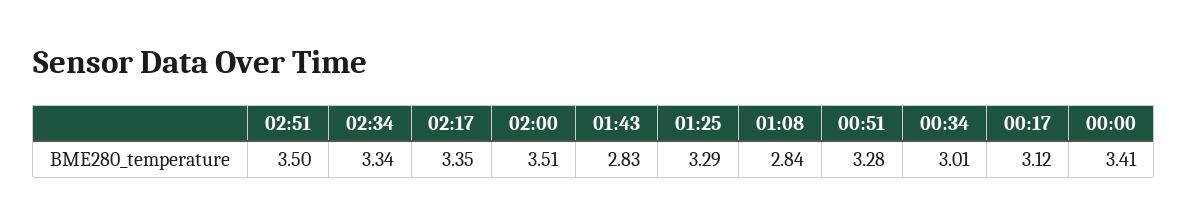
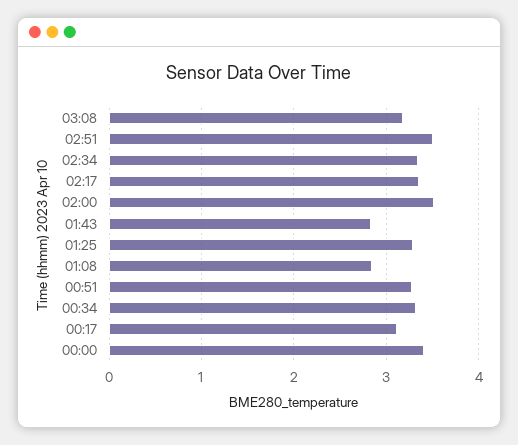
  {
    "02:51": 3.5,
    "02:34": 3.34,
    "02:17": 3.35,
    "02:00": 3.51,
    "01:43": 2.83,
    "01:25": 3.29,
    "01:08": 2.84,
    "00:51": 3.28,
-   "00:34": 3.01,
+   "00:34": 3.3,
    "00:17": 3.12,
-   "00:00": 3.41
+   "00:00": 3.41,
+   "03:08": 3.2
  }

